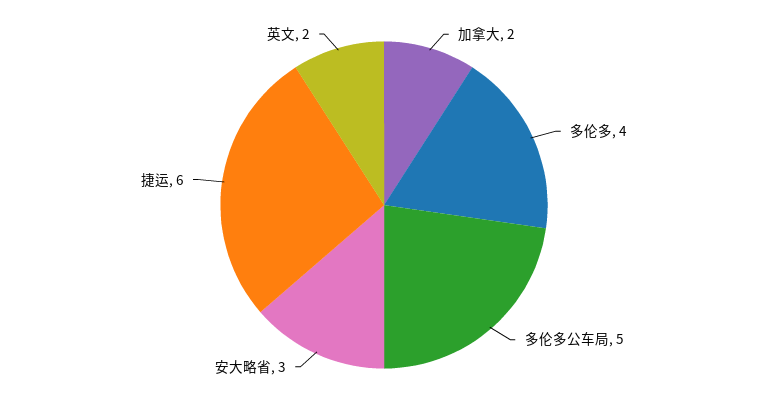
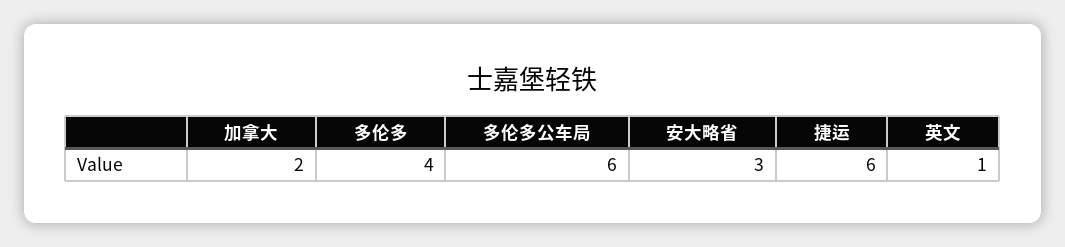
  {
    "加拿大": 2,
    "多伦多": 4,
-   "多伦多公车局": 5,
+   "多伦多公车局": 6,
    "安大略省": 3,
    "捷运": 6,
-   "英文": 2
+   "英文": 1
  }

